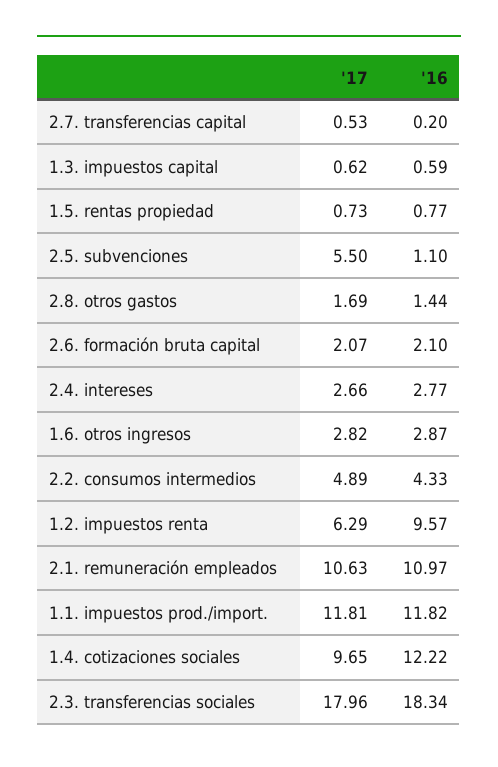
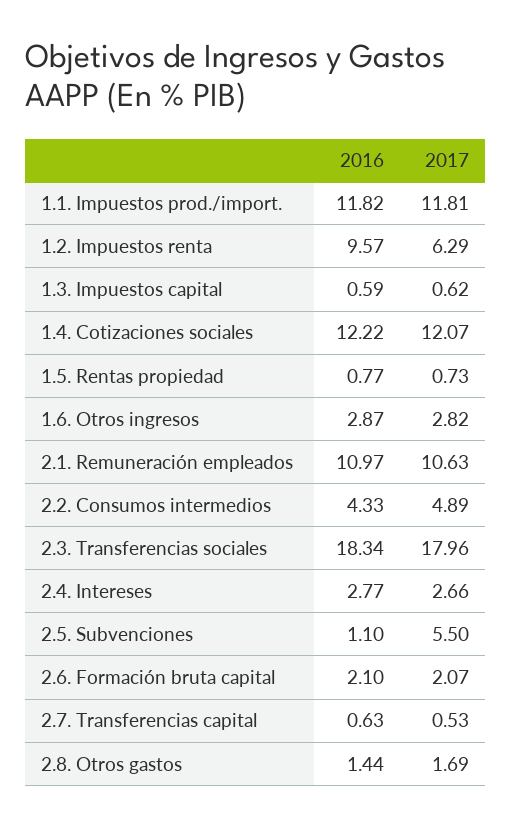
  {
    "'17": {
      "2.7. transferencias capital": 0.53,
      "1.3. impuestos capital": 0.62,
      "1.5. rentas propiedad": 0.73,
      "2.5. subvenciones": 5.5,
      "2.8. otros gastos": 1.69,
      "2.6. formación bruta capital": 2.07,
      "2.4. intereses": 2.66,
      "1.6. otros ingresos": 2.82,
      "2.2. consumos intermedios": 4.89,
      "1.2. impuestos renta": 6.29,
      "2.1. remuneración empleados": 10.63,
      "1.1. impuestos prod./import.": 11.81,
-     "1.4. cotizaciones sociales": 9.65,
+     "1.4. cotizaciones sociales": 12.07,
      "2.3. transferencias sociales": 17.96
    },
    "'16": {
-     "2.7. transferencias capital": 0.2,
+     "2.7. transferencias capital": 0.63,
      "1.3. impuestos capital": 0.59,
      "1.5. rentas propiedad": 0.77,
      "2.5. subvenciones": 1.1,
      "2.8. otros gastos": 1.44,
      "2.6. formación bruta capital": 2.1,
      "2.4. intereses": 2.77,
      "1.6. otros ingresos": 2.87,
      "2.2. consumos intermedios": 4.33,
      "1.2. impuestos renta": 9.57,
      "2.1. remuneración empleados": 10.97,
      "1.1. impuestos prod./import.": 11.82,
      "1.4. cotizaciones sociales": 12.22,
      "2.3. transferencias sociales": 18.34
    }
  }

